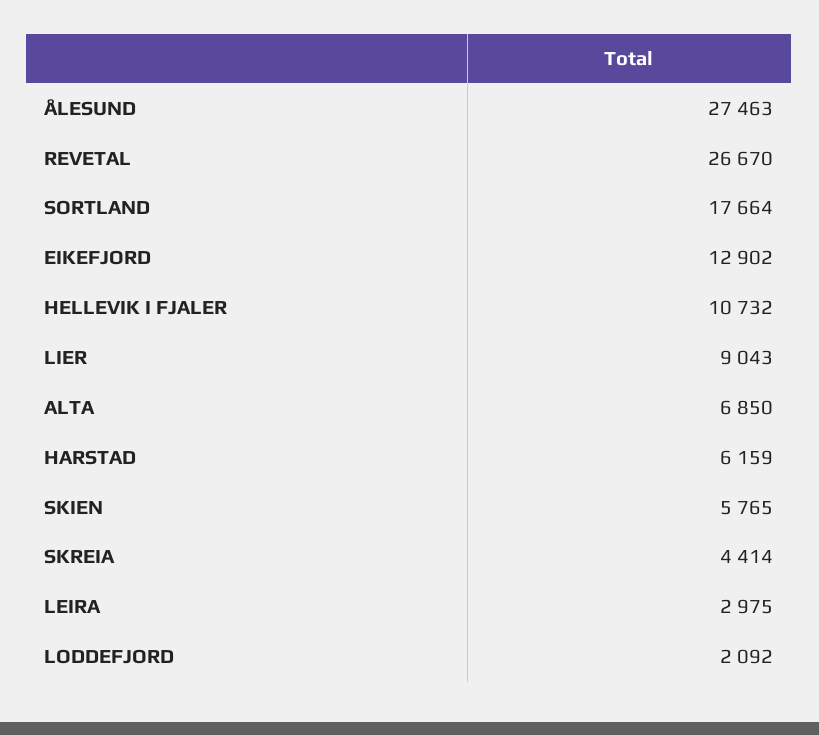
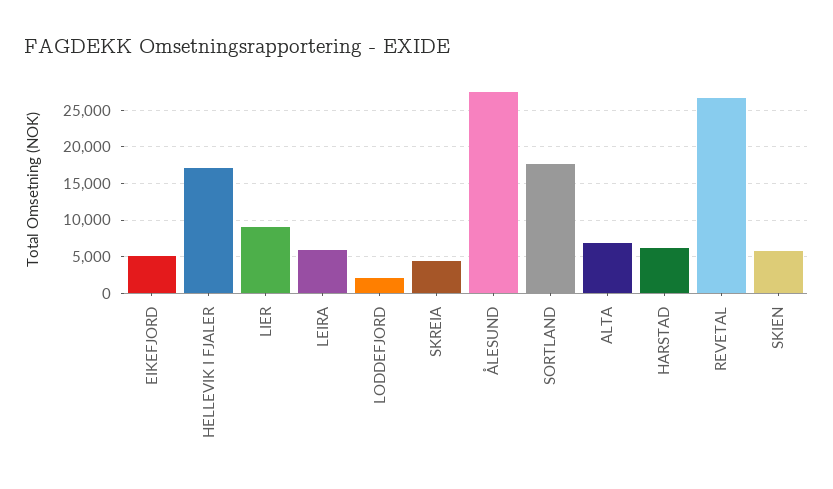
  {
    "ÅLESUND": 27463,
    "REVETAL": 26670,
    "SORTLAND": 17664,
-   "EIKEFJORD": 12902,
+   "EIKEFJORD": 5000,
-   "HELLEVIK I FJALER": 10732,
+   "HELLEVIK I FJALER": 17000,
    "LIER": 9043,
    "ALTA": 6850,
    "HARSTAD": 6159,
    "SKIEN": 5765,
    "SKREIA": 4414,
-   "LEIRA": 2975,
+   "LEIRA": 6000,
    "LODDEFJORD": 2092
  }

